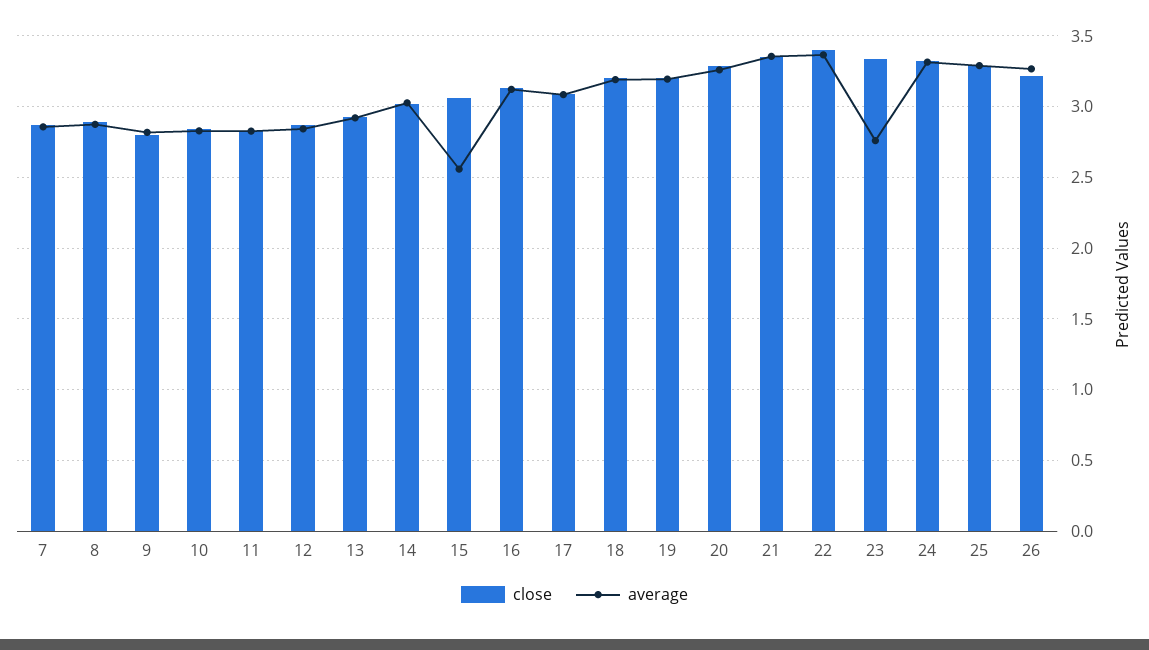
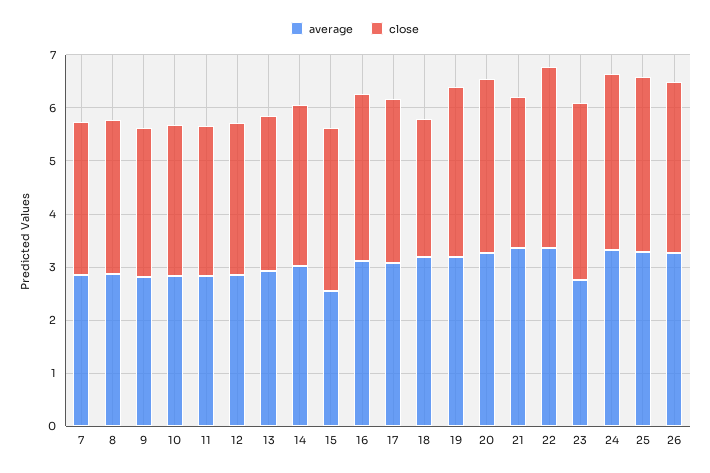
  {
    "close": {
      "7": 2.85,
      "8": 2.9,
      "9": 2.8,
      "10": 2.85,
      "11": 2.85,
      "12": 2.85,
      "13": 2.95,
      "14": 3,
      "15": 3.05,
      "16": 3.15,
      "17": 3.1,
-     "18": 3.2,
+     "18": 2.6,
      "19": 3.2,
      "20": 3.3,
-     "21": 3.35,
+     "21": 2.8,
      "22": 3.4,
      "23": 3.35,
      "24": 3.3,
      "25": 3.3,
      "26": 3.2
    },
    "average": {
      "7": 2.85,
      "8": 2.9,
      "9": 2.8,
      "10": 2.85,
      "11": 2.85,
      "12": 2.85,
      "13": 2.9,
      "14": 3.05,
      "15": 2.55,
      "16": 3.1,
      "17": 3.1,
      "18": 3.2,
      "19": 3.2,
      "20": 3.25,
      "21": 3.35,
      "22": 3.35,
      "23": 2.75,
      "24": 3.3,
      "25": 3.3,
      "26": 3.25
    }
  }

